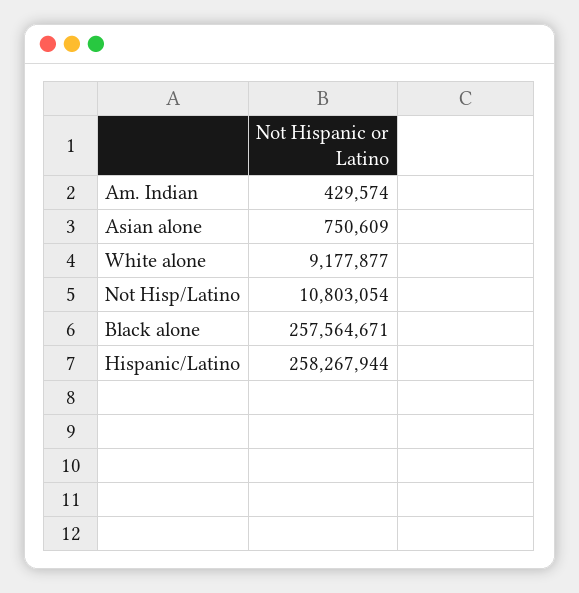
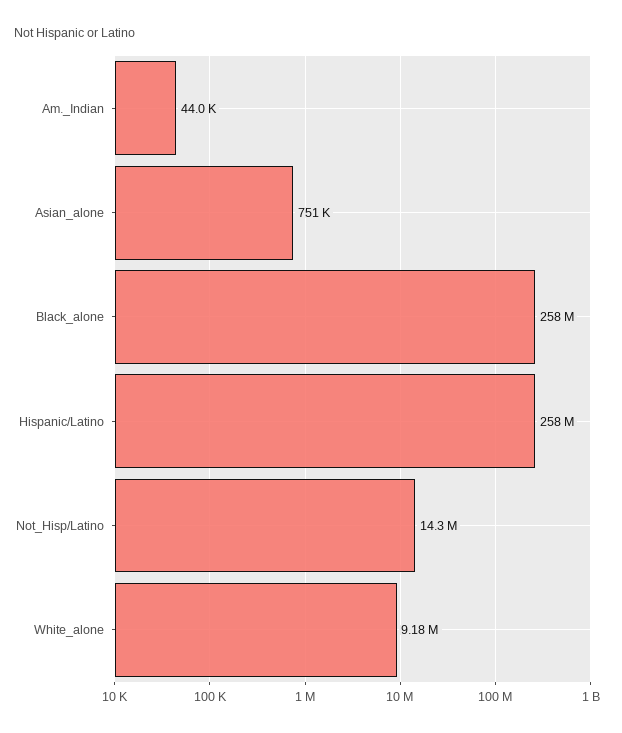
  {
-   "Am. Indian": 429574,
+   "Am. Indian": 44000,
    "Asian alone": 750609,
    "White alone": 9177877,
-   "Not Hisp/Latino": 10803054,
+   "Not Hisp/Latino": 14300000,
    "Black alone": 257564671,
    "Hispanic/Latino": 258267944
  }

